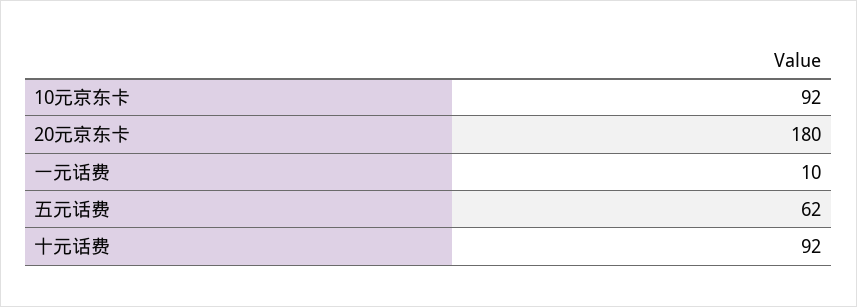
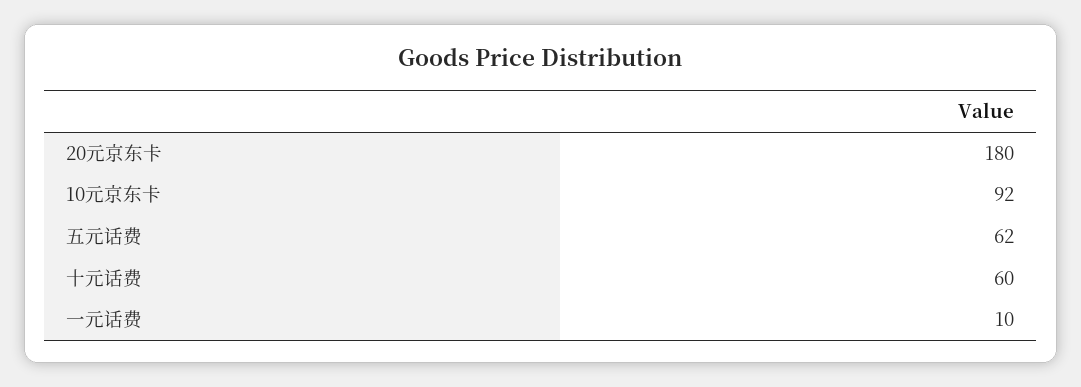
  {
    "10元京东卡": 92,
    "20元京东卡": 180,
    "一元话费": 10,
    "五元话费": 62,
-   "十元话费": 92
+   "十元话费": 60
  }

